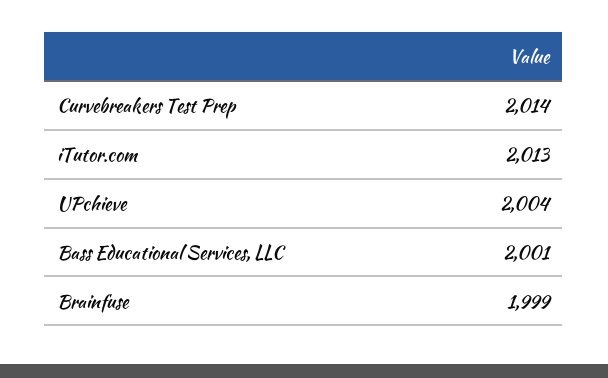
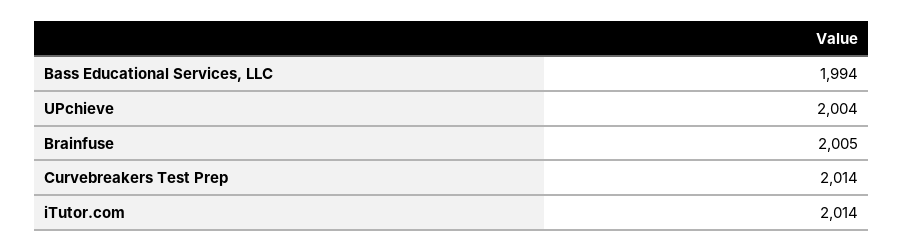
  {
    "Curvebreakers Test Prep": 2014,
-   "iTutor.com": 2013,
+   "iTutor.com": 2014,
    "UPchieve": 2004,
-   "Bass Educational Services, LLC": 2001,
+   "Bass Educational Services, LLC": 1994,
-   "Brainfuse": 1999
+   "Brainfuse": 2005
  }

